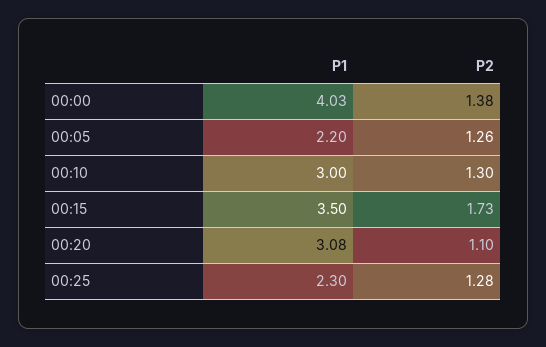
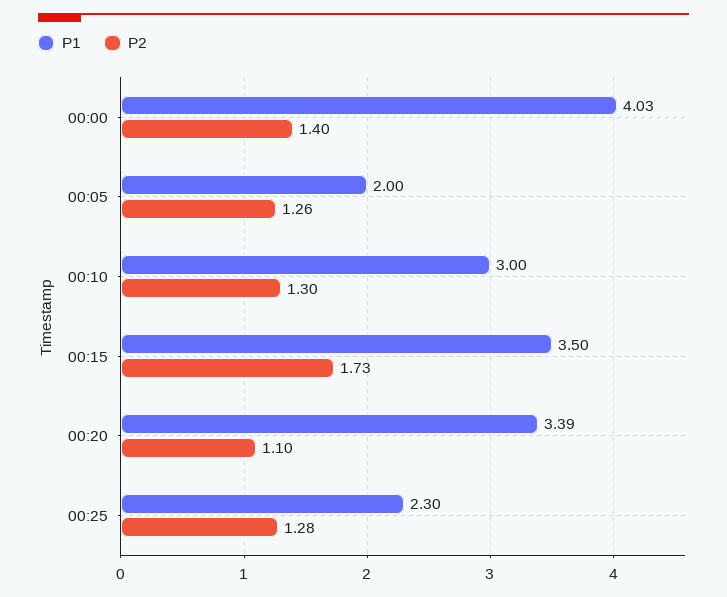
  {
    "P1": {
      "00:00": 4.03,
-     "00:05": 2.2,
+     "00:05": 2,
      "00:10": 3,
      "00:15": 3.5,
-     "00:20": 3.08,
+     "00:20": 3.39,
      "00:25": 2.3
    },
    "P2": {
-     "00:00": 1.38,
+     "00:00": 1.4,
      "00:05": 1.26,
      "00:10": 1.3,
      "00:15": 1.73,
      "00:20": 1.1,
      "00:25": 1.28
    }
  }

